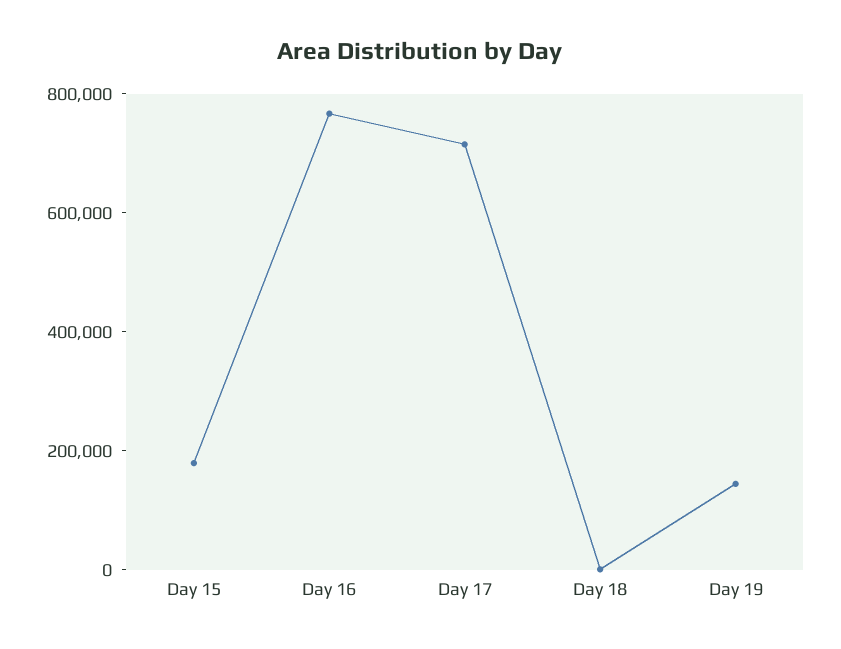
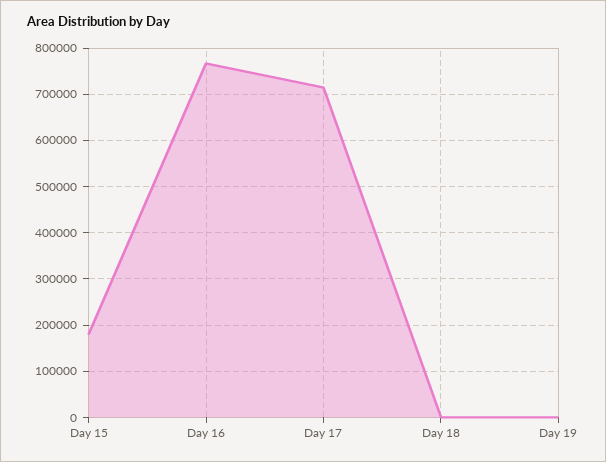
  {
    "Day 15": 180000,
    "Day 16": 760000,
    "Day 17": 720000,
    "Day 18": 0,
-   "Day 19": 150000
+   "Day 19": 0
  }

